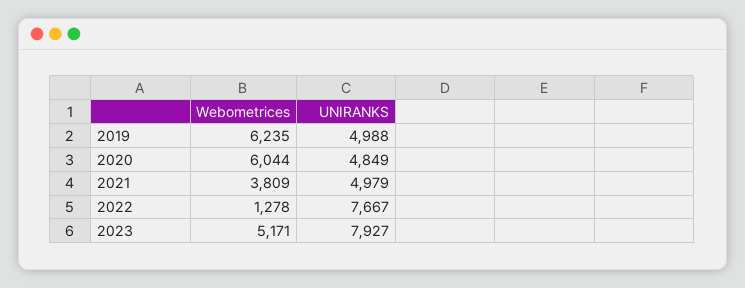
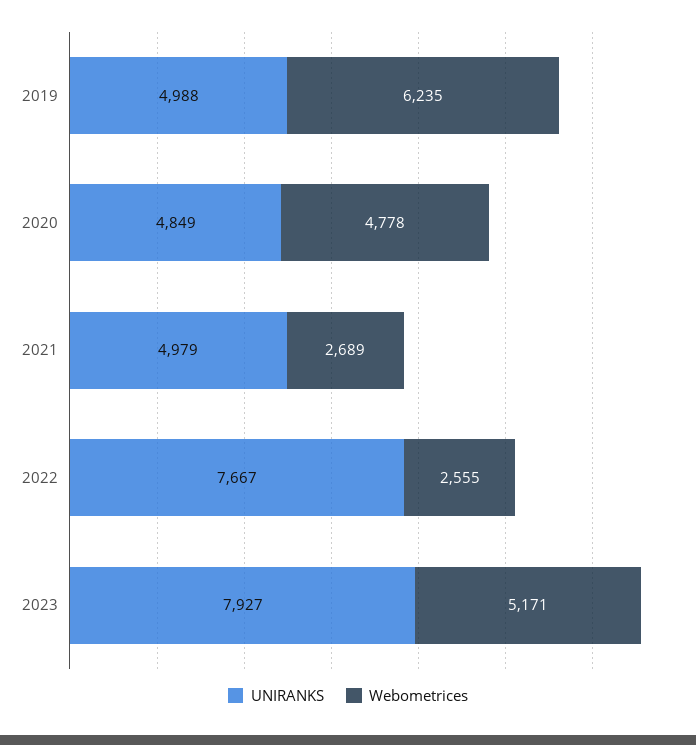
  {
    "Webometrices": {
      "2019": 6235,
-     "2020": 6044,
+     "2020": 4778,
-     "2021": 3809,
+     "2021": 2689,
-     "2022": 1278,
+     "2022": 2555,
      "2023": 5171
    },
    "UNIRANKS": {
      "2019": 4988,
      "2020": 4849,
      "2021": 4979,
      "2022": 7667,
      "2023": 7927
    }
  }

